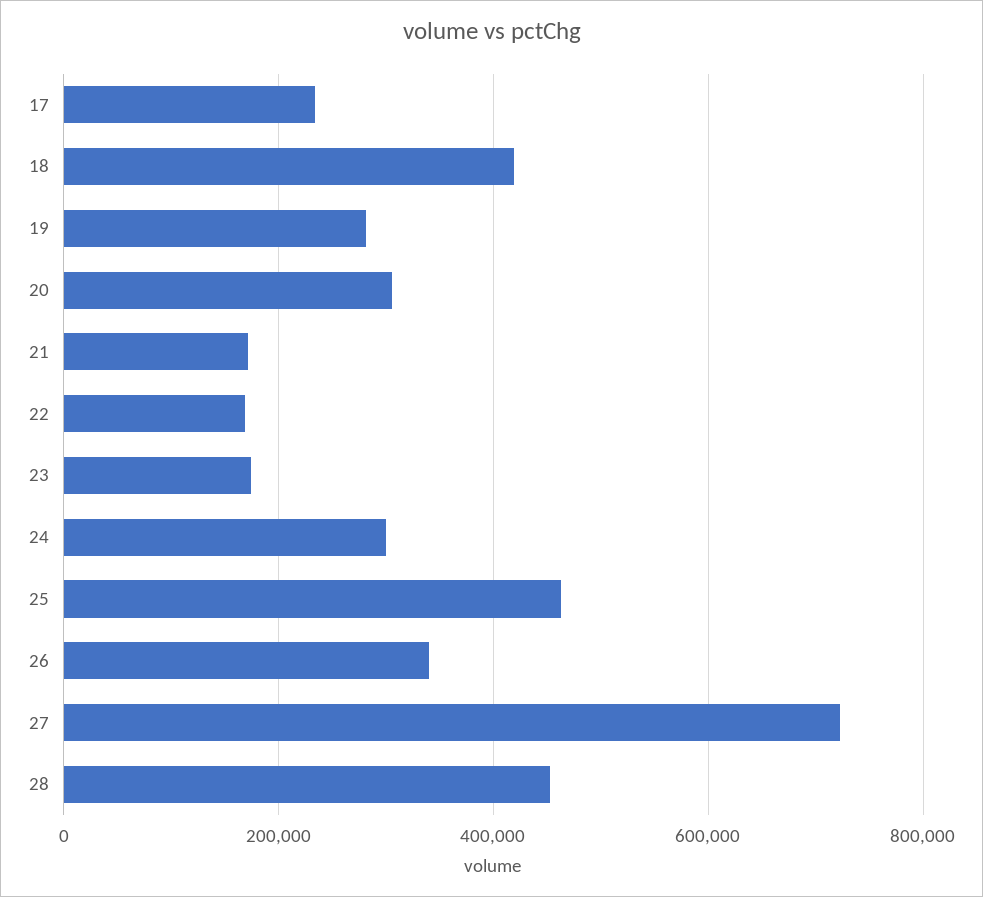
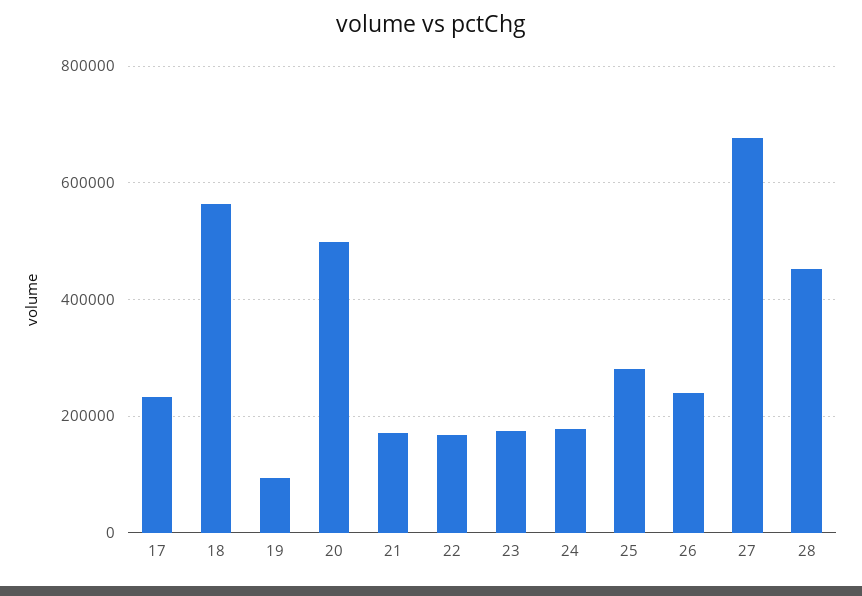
  {
    "17": 240000,
-   "18": 420000,
+   "18": 560000,
-   "19": 280000,
+   "19": 100000,
-   "20": 300000,
+   "20": 500000,
    "21": 180000,
    "22": 160000,
    "23": 180000,
-   "24": 300000,
+   "24": 180000,
-   "25": 460000,
+   "25": 280000,
-   "26": 340000,
+   "26": 240000,
-   "27": 720000,
+   "27": 680000,
    "28": 460000
  }

